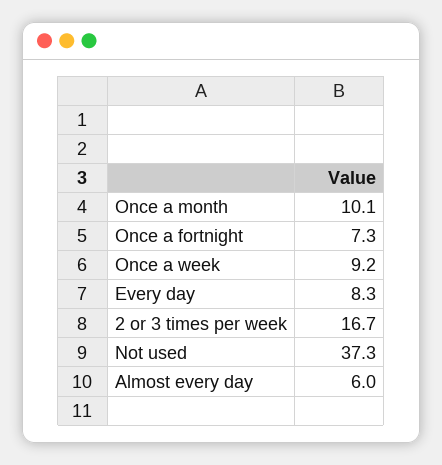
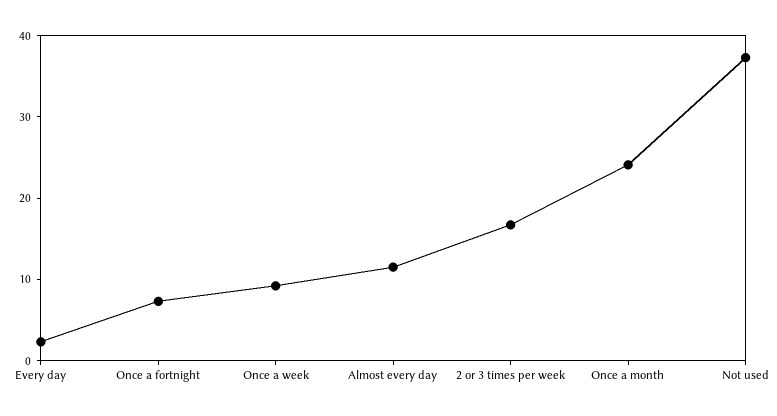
  {
-   "Once a month": 10.1,
+   "Once a month": 24,
    "Once a fortnight": 7.3,
    "Once a week": 9.2,
-   "Every day": 8.3,
+   "Every day": 2,
    "2 or 3 times per week": 16.7,
    "Not used": 37.3,
-   "Almost every day": 6
+   "Almost every day": 12
  }

